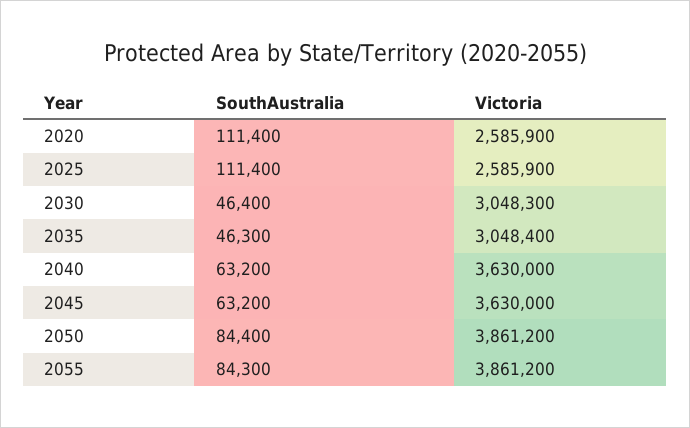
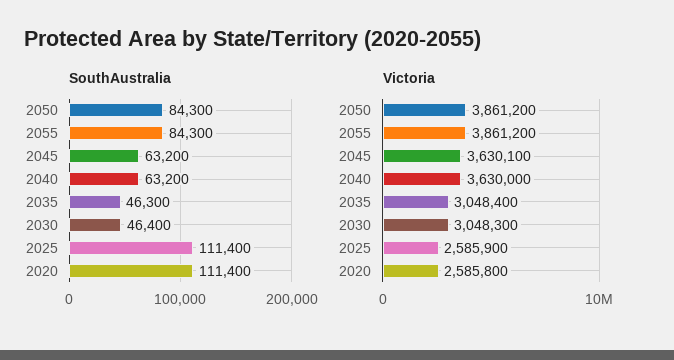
  {
    "SouthAustralia": {
      "2020": 111400,
      "2025": 111400,
      "2030": 46400,
      "2035": 46300,
      "2040": 63200,
      "2045": 63200,
-     "2050": 84400,
+     "2050": 84300,
      "2055": 84300
    },
    "Victoria": {
-     "2020": 2585900,
+     "2020": 2585800,
      "2025": 2585900,
      "2030": 3048300,
      "2035": 3048400,
      "2040": 3630000,
-     "2045": 3630000,
+     "2045": 3630100,
      "2050": 3861200,
      "2055": 3861200
    }
  }

